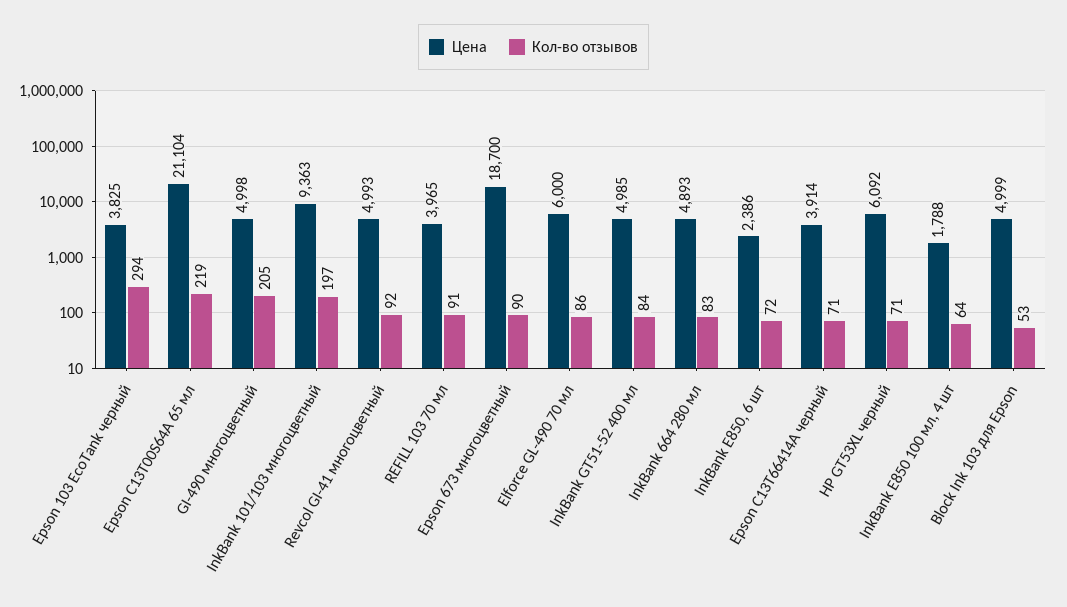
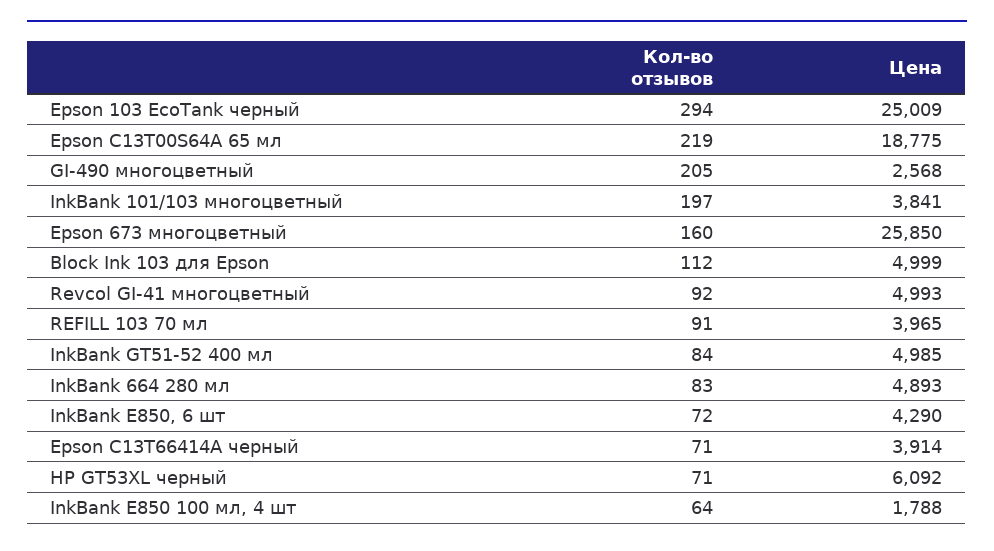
  {
    "Цена": {
-     "Epson 103 EcoTank черный": 3825,
+     "Epson 103 EcoTank черный": 25009,
-     "Epson C13T00S64A 65 мл": 21104,
+     "Epson C13T00S64A 65 мл": 18775,
-     "GI-490 многоцветный": 4998,
+     "GI-490 многоцветный": 2568,
-     "InkBank 101/103 многоцветный": 9363,
+     "InkBank 101/103 многоцветный": 3841,
      "Revcol GI-41 многоцветный": 4993,
      "REFILL 103 70 мл": 3965,
-     "Epson 673 многоцветный": 18700,
+     "Epson 673 многоцветный": 25850,
-     "Elforce GL-490 70 мл": 6000,
      "InkBank GT51-52 400 мл": 4985,
      "InkBank 664 280 мл": 4893,
-     "InkBank E850, 6 шт": 2386,
+     "InkBank E850, 6 шт": 4290,
      "Epson C13T66414A черный": 3914,
      "HP GT53XL черный": 6092,
      "InkBank E850 100 мл, 4 шт": 1788,
      "Block Ink 103 для Epson": 4999
    },
    "Кол-во отзывов": {
      "Epson 103 EcoTank черный": 294,
      "Epson C13T00S64A 65 мл": 219,
      "GI-490 многоцветный": 205,
      "InkBank 101/103 многоцветный": 197,
      "Revcol GI-41 многоцветный": 92,
      "REFILL 103 70 мл": 91,
-     "Epson 673 многоцветный": 90,
+     "Epson 673 многоцветный": 160,
-     "Elforce GL-490 70 мл": 86,
      "InkBank GT51-52 400 мл": 84,
      "InkBank 664 280 мл": 83,
      "InkBank E850, 6 шт": 72,
      "Epson C13T66414A черный": 71,
      "HP GT53XL черный": 71,
      "InkBank E850 100 мл, 4 шт": 64,
-     "Block Ink 103 для Epson": 53
+     "Block Ink 103 для Epson": 112
    }
  }

